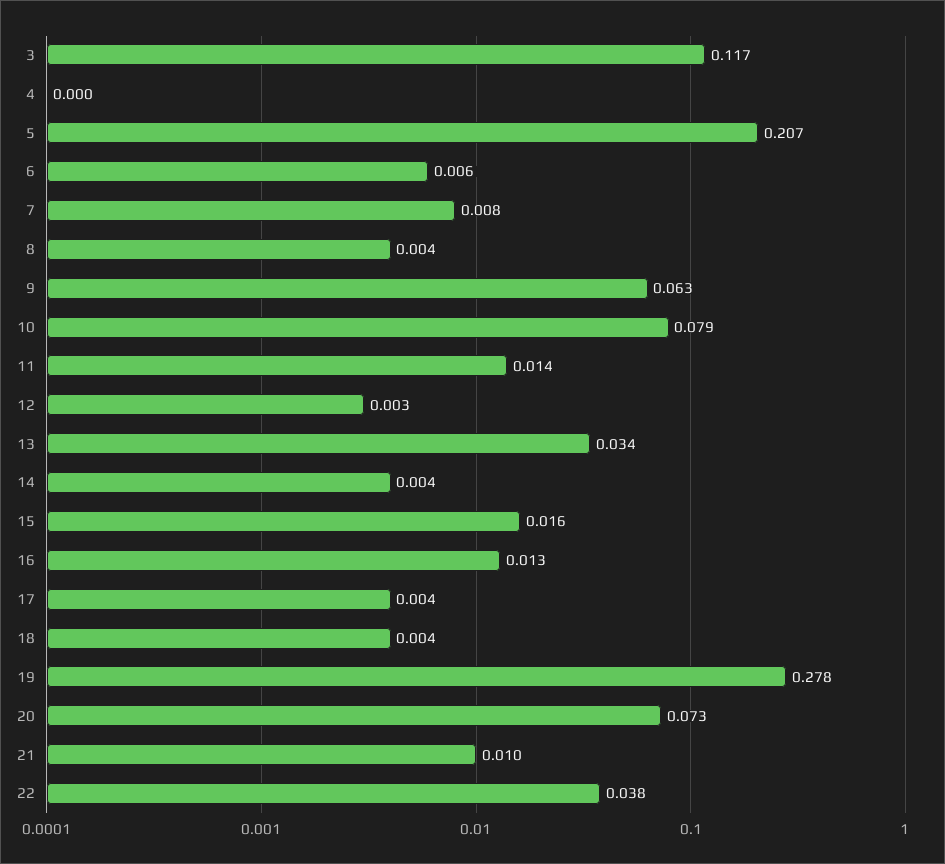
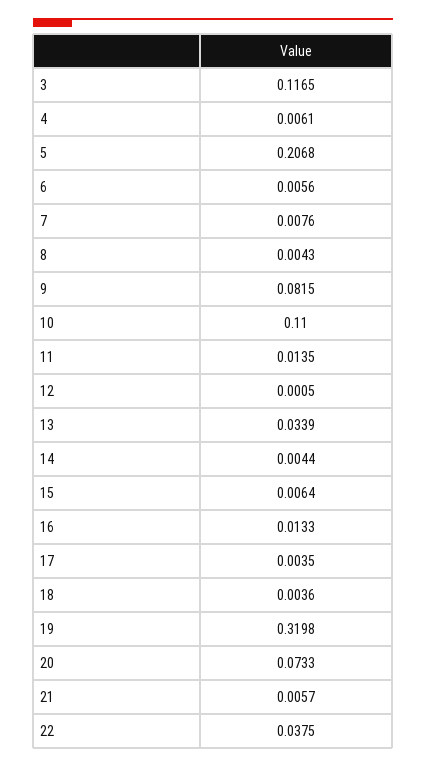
  {
    "3": 0.1165,
-   "4": 0,
+   "4": 0.0061,
    "5": 0.2068,
    "6": 0.0056,
    "7": 0.0076,
    "8": 0.0043,
-   "9": 0.063,
+   "9": 0.0815,
-   "10": 0.079,
+   "10": 0.11,
    "11": 0.0135,
-   "12": 0.003,
+   "12": 0.0005,
    "13": 0.0339,
    "14": 0.0044,
-   "15": 0.016,
+   "15": 0.0064,
    "16": 0.0133,
    "17": 0.0035,
    "18": 0.0036,
-   "19": 0.278,
+   "19": 0.3198,
    "20": 0.0733,
-   "21": 0.01,
+   "21": 0.0057,
    "22": 0.0375
  }

